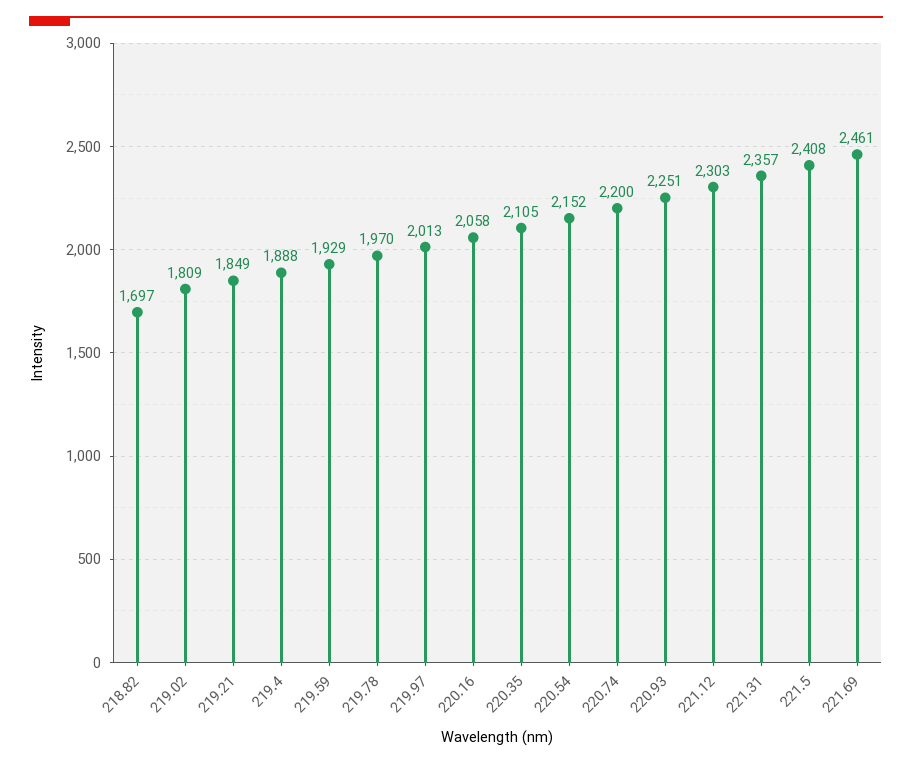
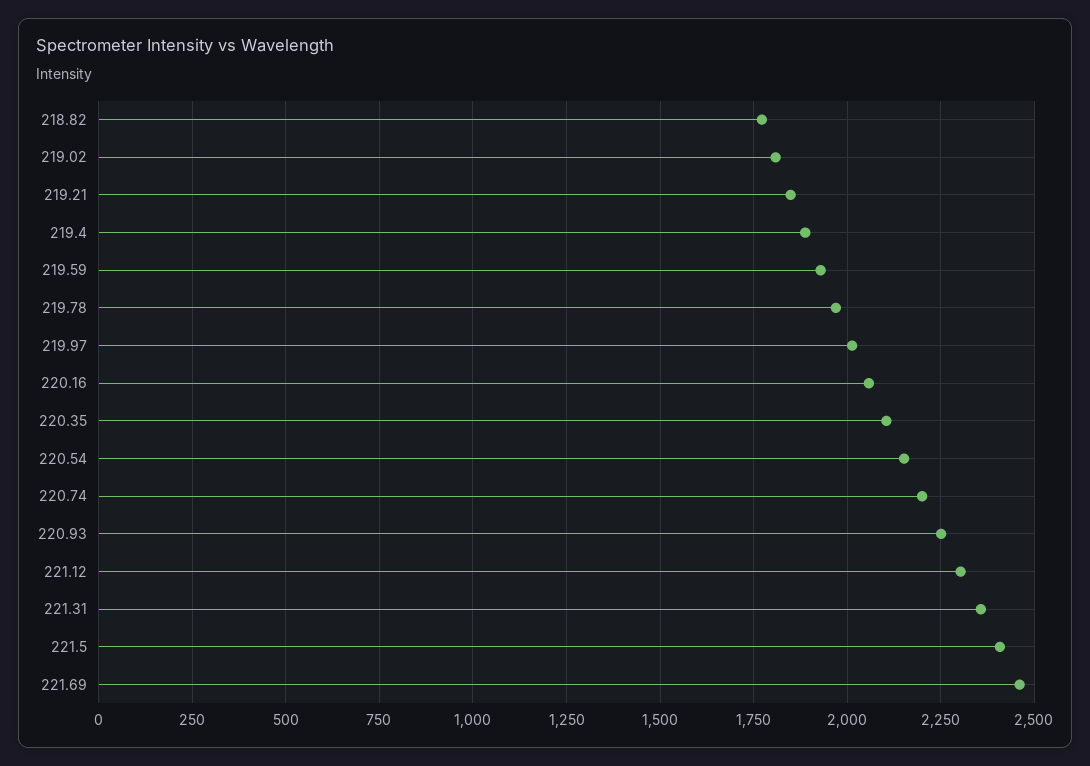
  {
-   "218.82": 1697,
+   "218.82": 1775,
    "219.02": 1809,
    "219.21": 1849,
    "219.4": 1888,
    "219.59": 1929,
    "219.78": 1970,
    "219.97": 2013,
    "220.16": 2058,
    "220.35": 2105,
    "220.54": 2152,
    "220.74": 2200,
    "220.93": 2251,
    "221.12": 2303,
    "221.31": 2357,
    "221.5": 2408,
    "221.69": 2461
  }

